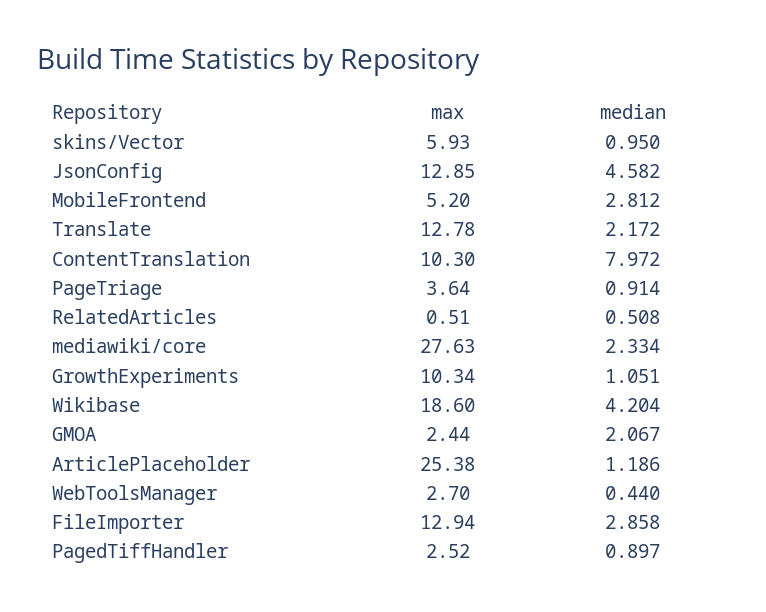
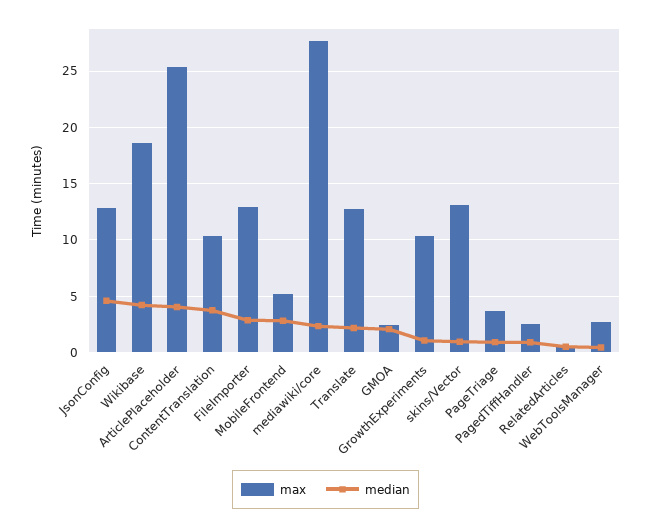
  {
    "max": {
-     "skins/Vector": 5.93,
+     "skins/Vector": 13,
      "JsonConfig": 12.85,
      "MobileFrontend": 5.2,
      "Translate": 12.78,
      "ContentTranslation": 10.3,
      "PageTriage": 3.64,
      "RelatedArticles": 0.51,
      "mediawiki/core": 27.63,
      "GrowthExperiments": 10.34,
      "Wikibase": 18.6,
      "GMOA": 2.44,
      "ArticlePlaceholder": 25.38,
      "WebToolsManager": 2.7,
      "FileImporter": 12.94,
      "PagedTiffHandler": 2.52
    },
    "median": {
      "skins/Vector": 0.95,
      "JsonConfig": 4.582,
      "MobileFrontend": 2.812,
      "Translate": 2.172,
-     "ContentTranslation": 7.972,
+     "ContentTranslation": 4,
      "PageTriage": 0.914,
      "RelatedArticles": 0.508,
      "mediawiki/core": 2.334,
      "GrowthExperiments": 1.051,
      "Wikibase": 4.204,
      "GMOA": 2.067,
-     "ArticlePlaceholder": 1.186,
+     "ArticlePlaceholder": 4,
      "WebToolsManager": 0.44,
      "FileImporter": 2.858,
      "PagedTiffHandler": 0.897
    }
  }

